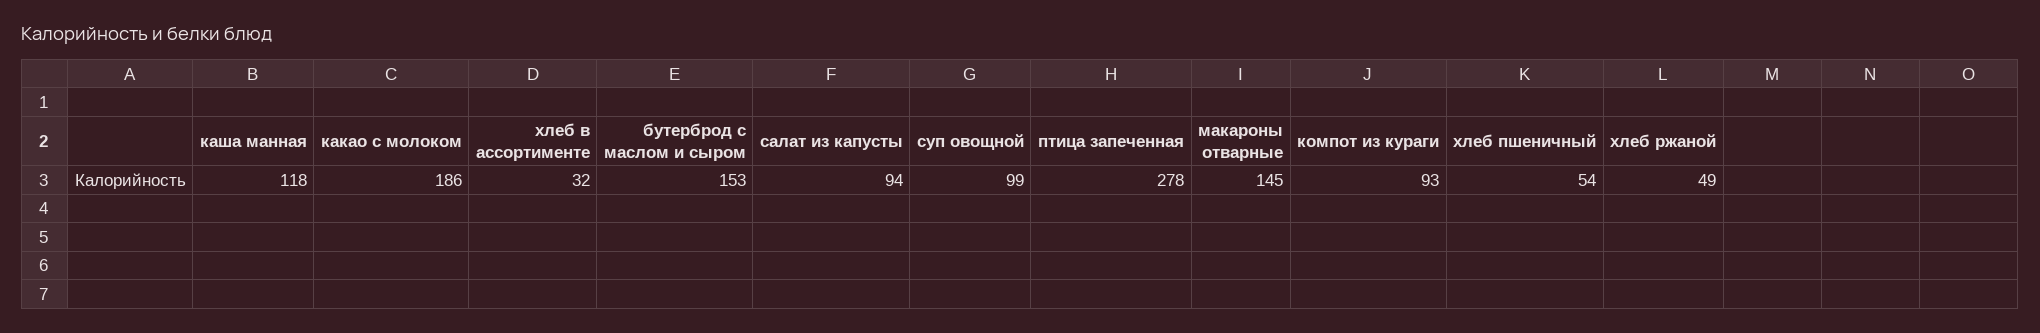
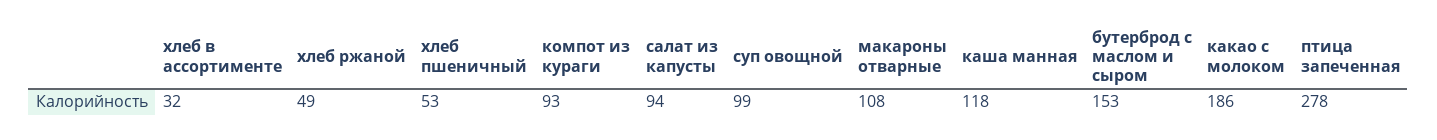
  {
    "каша манная": 118,
    "какао с молоком": 186,
    "хлеб в ассортименте": 32,
    "бутерброд с маслом и сыром": 153,
    "салат из капусты": 94,
    "суп овощной": 99,
    "птица запеченная": 278,
-   "макароны отварные": 145,
+   "макароны отварные": 108,
    "компот из кураги": 93,
-   "хлеб пшеничный": 54,
+   "хлеб пшеничный": 53,
    "хлеб ржаной": 49
  }

